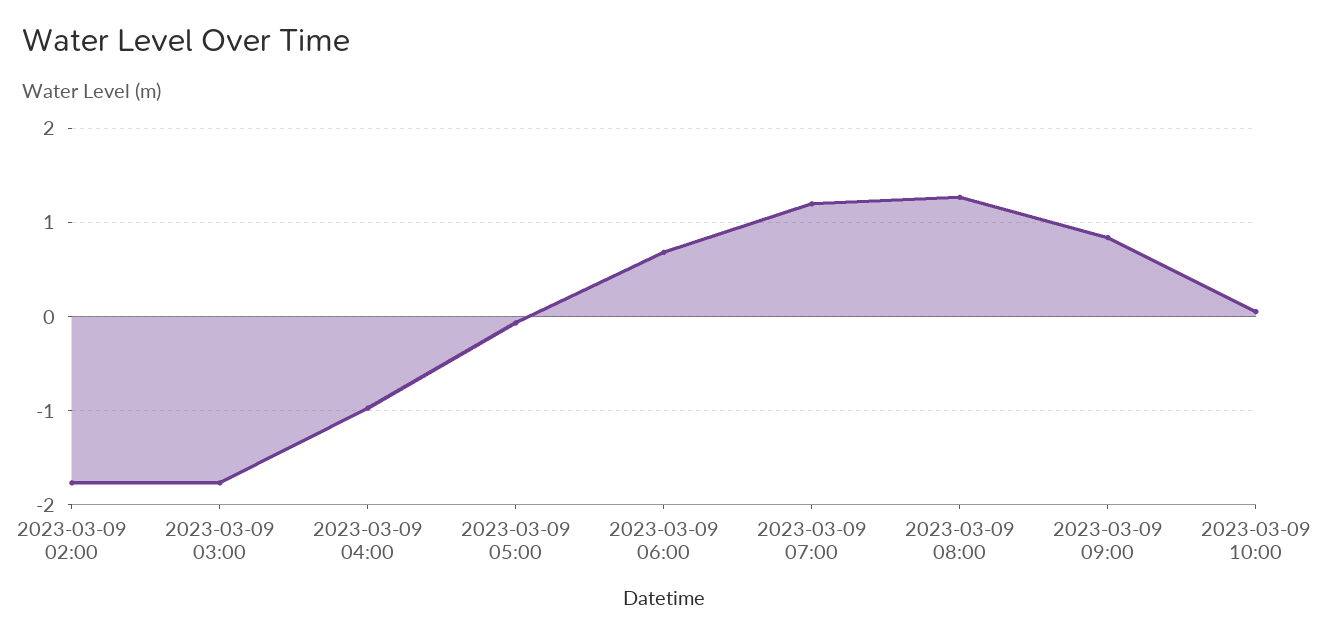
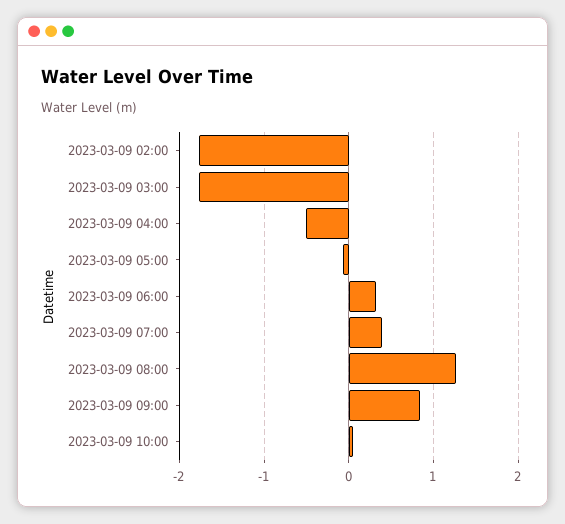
  {
    "2023-03-09 02:00": -1.8,
    "2023-03-09 03:00": -1.8,
-   "2023-03-09 04:00": -1,
+   "2023-03-09 04:00": -0.5,
    "2023-03-09 05:00": -0.1,
-   "2023-03-09 06:00": 0.7,
+   "2023-03-09 06:00": 0.3,
-   "2023-03-09 07:00": 1.2,
+   "2023-03-09 07:00": 0.4,
    "2023-03-09 08:00": 1.3,
    "2023-03-09 09:00": 0.8,
    "2023-03-09 10:00": 0.1
  }

